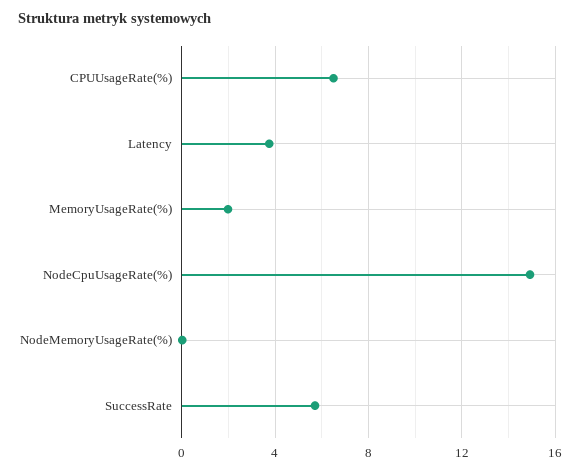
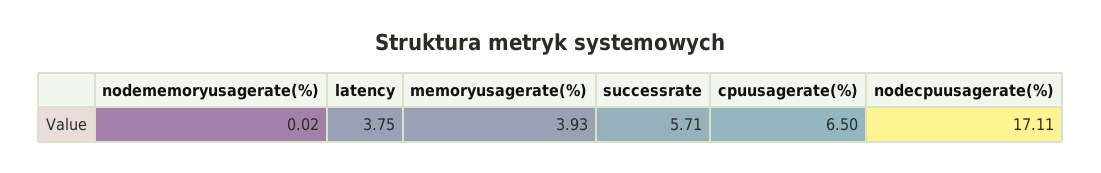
  {
    "CPUUsageRate(%)": 6.5,
    "Latency": 3.75,
-   "MemoryUsageRate(%)": 2,
+   "MemoryUsageRate(%)": 3.93,
-   "NodeCpuUsageRate(%)": 15,
+   "NodeCpuUsageRate(%)": 17.11,
    "NodeMemoryUsageRate(%)": 0.02,
    "SuccessRate": 5.71
  }

